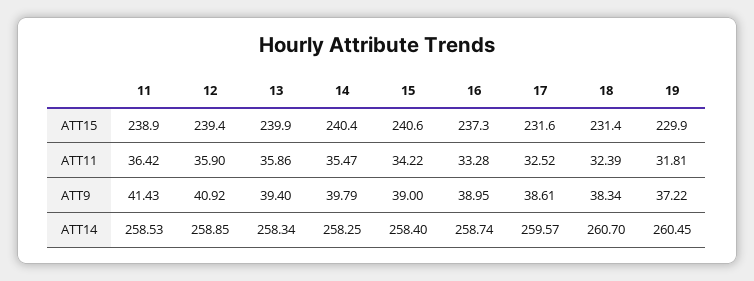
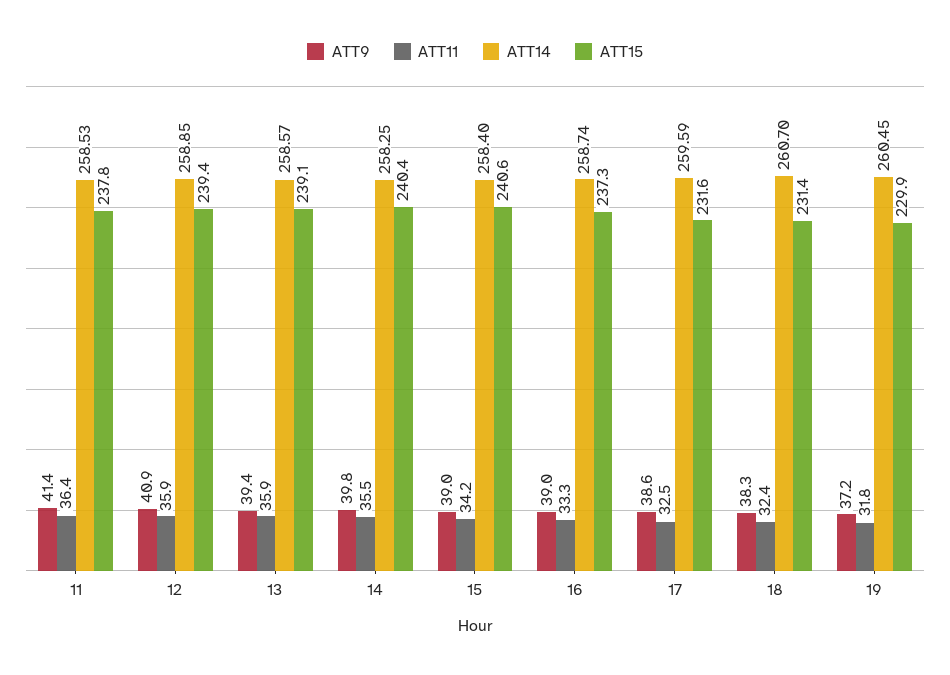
  {
    "ATT15": {
-     "11": 238.9,
+     "11": 237.8,
      "12": 239.4,
-     "13": 239.9,
+     "13": 239.1,
      "14": 240.4,
      "15": 240.6,
      "16": 237.3,
      "17": 231.6,
      "18": 231.4,
      "19": 229.9
    },
    "ATT11": {
      "11": 36.42,
      "12": 35.9,
      "13": 35.86,
      "14": 35.47,
      "15": 34.22,
      "16": 33.28,
      "17": 32.52,
      "18": 32.39,
      "19": 31.81
    },
    "ATT9": {
      "11": 41.43,
      "12": 40.92,
      "13": 39.4,
      "14": 39.79,
      "15": 39,
      "16": 38.95,
      "17": 38.61,
      "18": 38.34,
      "19": 37.22
    },
    "ATT14": {
      "11": 258.53,
      "12": 258.85,
-     "13": 258.34,
+     "13": 258.57,
      "14": 258.25,
      "15": 258.4,
      "16": 258.74,
-     "17": 259.57,
+     "17": 259.59,
      "18": 260.7,
      "19": 260.45
    }
  }

